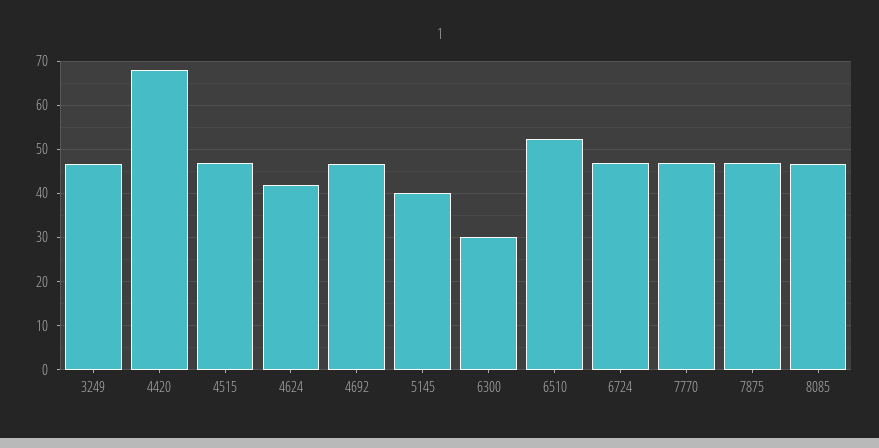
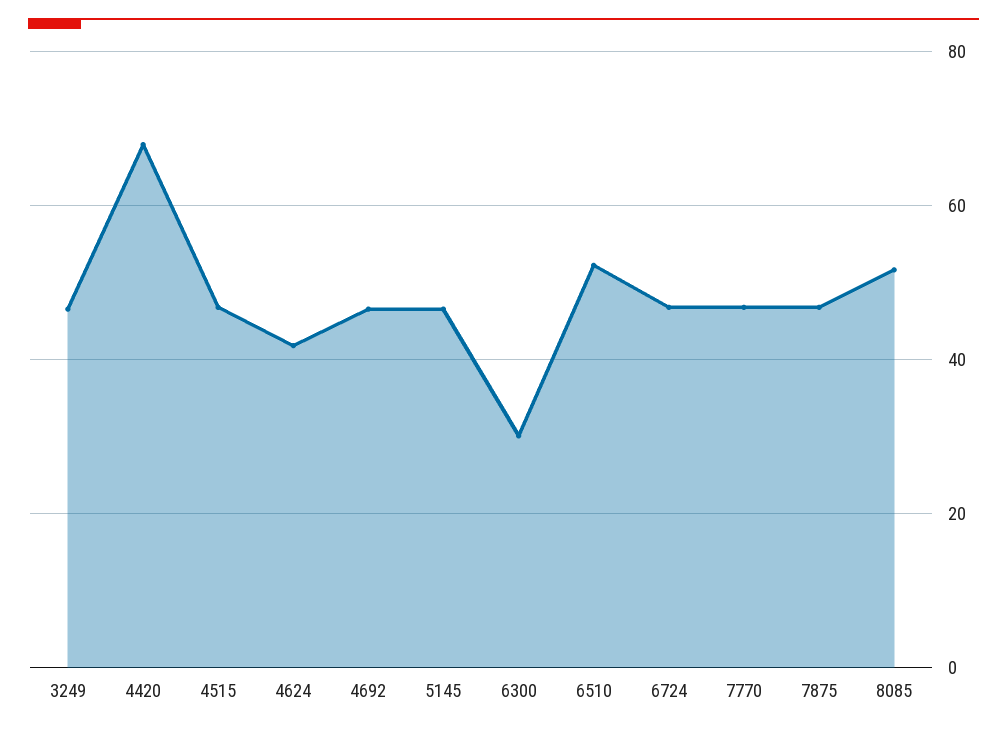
  {
    "3249": 46,
    "4420": 68,
    "4515": 46,
    "4624": 42,
    "4692": 46,
-   "5145": 40,
+   "5145": 46,
    "6300": 30,
    "6510": 52,
    "6724": 46,
    "7770": 46,
    "7875": 46,
-   "8085": 46
+   "8085": 52
  }

